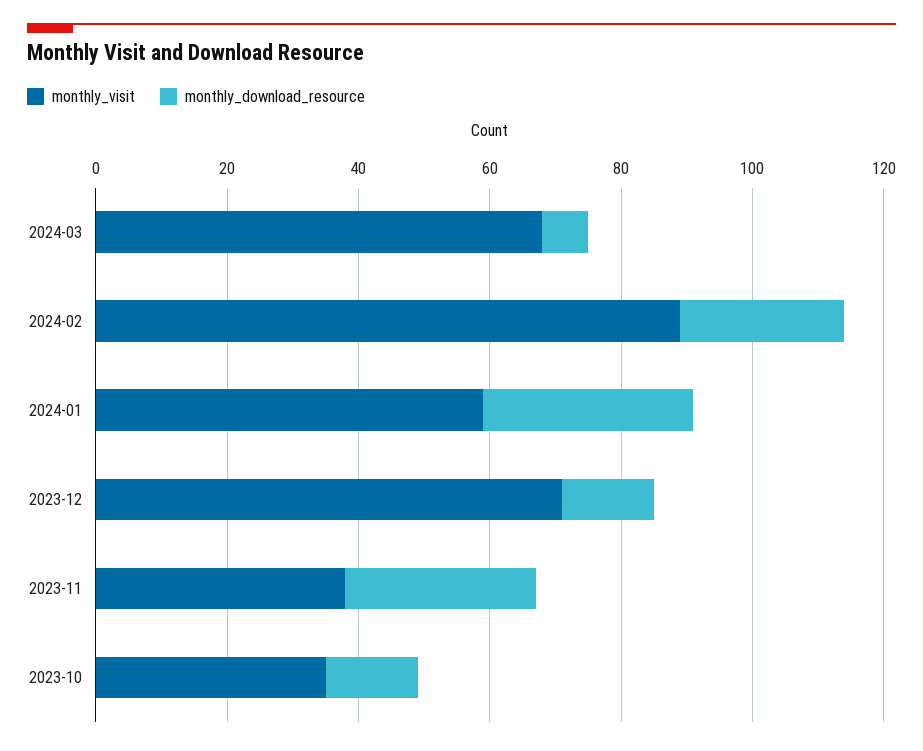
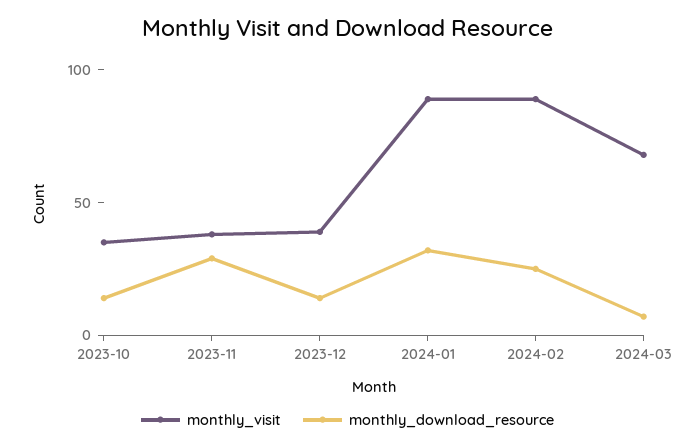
  {
    "monthly_visit": {
      "2024-03": 70,
      "2024-02": 90,
-     "2024-01": 60,
+     "2024-01": 90,
-     "2023-12": 70,
+     "2023-12": 40,
      "2023-11": 40,
      "2023-10": 35
    },
    "monthly_download_resource": {
      "2024-03": 5,
      "2024-02": 25,
      "2024-01": 30,
      "2023-12": 15,
      "2023-11": 30,
      "2023-10": 15
    }
  }

